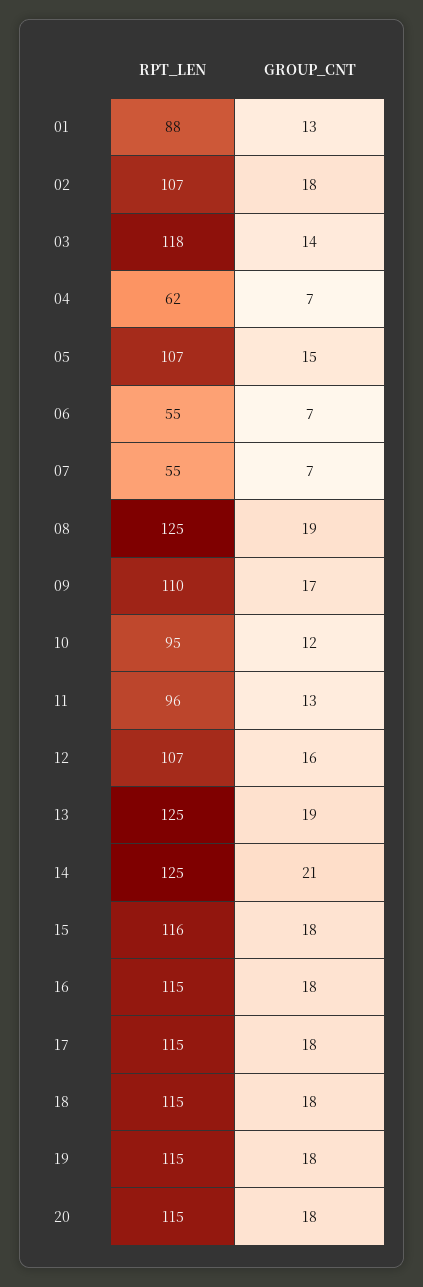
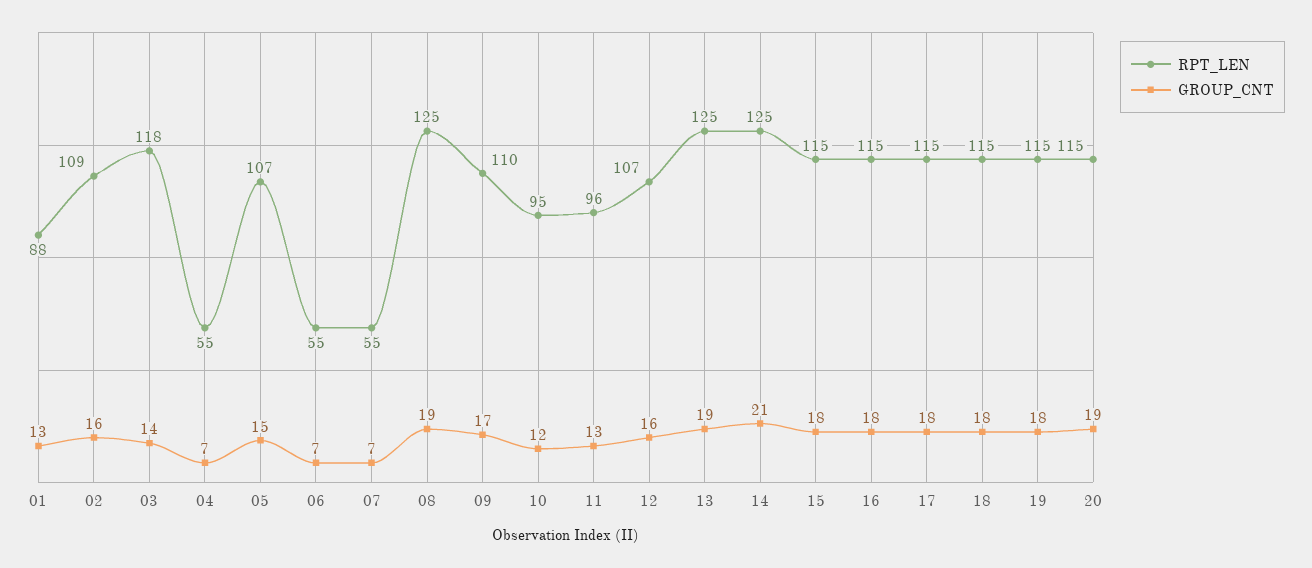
  {
    "RPT_LEN": {
      "01": 88,
-     "02": 107,
+     "02": 109,
      "03": 118,
-     "04": 62,
+     "04": 55,
      "05": 107,
      "06": 55,
      "07": 55,
      "08": 125,
      "09": 110,
      "10": 95,
      "11": 96,
      "12": 107,
      "13": 125,
      "14": 125,
-     "15": 116,
+     "15": 115,
      "16": 115,
      "17": 115,
      "18": 115,
      "19": 115,
      "20": 115
    },
    "GROUP_CNT": {
      "01": 13,
-     "02": 18,
+     "02": 16,
      "03": 14,
      "04": 7,
      "05": 15,
      "06": 7,
      "07": 7,
      "08": 19,
      "09": 17,
      "10": 12,
      "11": 13,
      "12": 16,
      "13": 19,
      "14": 21,
      "15": 18,
      "16": 18,
      "17": 18,
      "18": 18,
      "19": 18,
-     "20": 18
+     "20": 19
    }
  }

